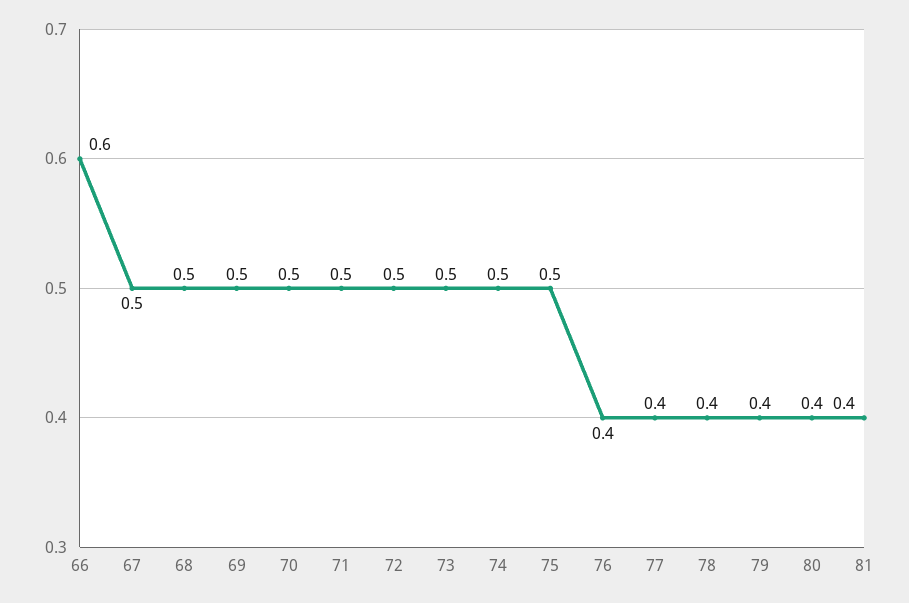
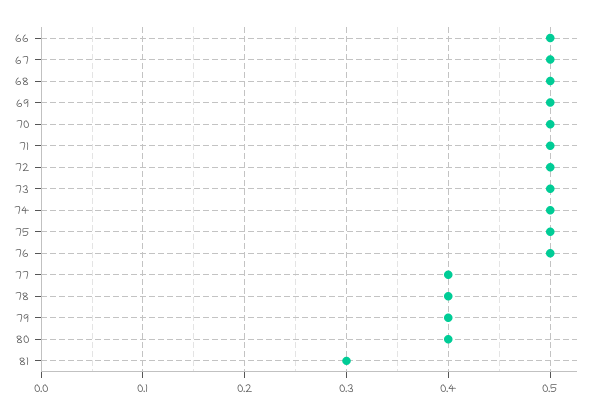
  {
-   "66": 0.6,
+   "66": 0.5,
    "67": 0.5,
    "68": 0.5,
    "69": 0.5,
    "70": 0.5,
    "71": 0.5,
    "72": 0.5,
    "73": 0.5,
    "74": 0.5,
    "75": 0.5,
-   "76": 0.4,
+   "76": 0.5,
    "77": 0.4,
    "78": 0.4,
    "79": 0.4,
    "80": 0.4,
-   "81": 0.4
+   "81": 0.3
  }

